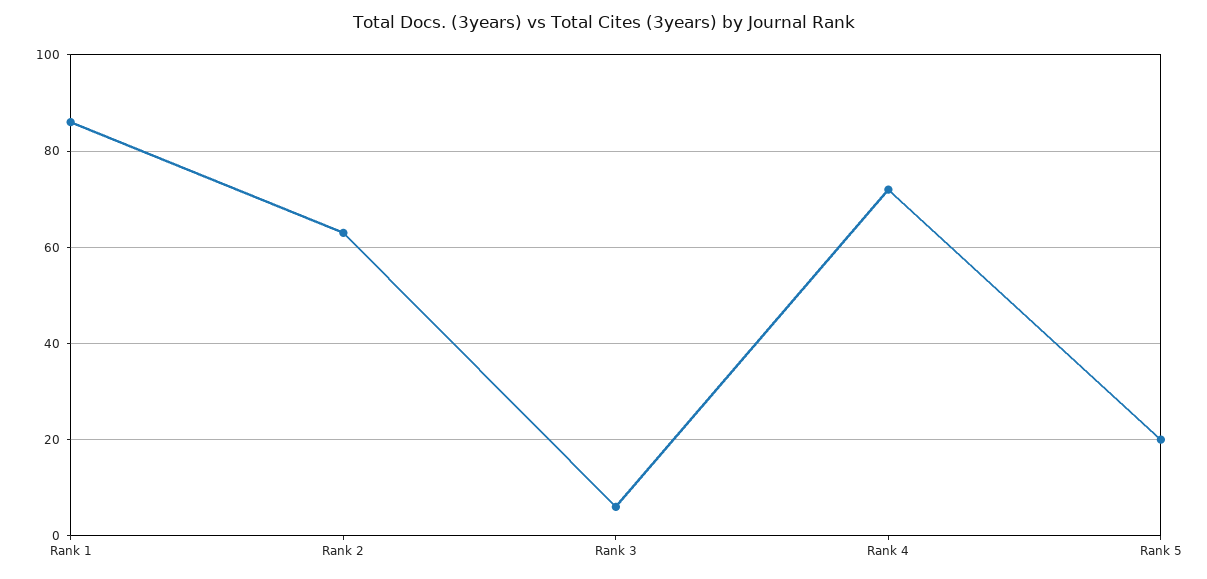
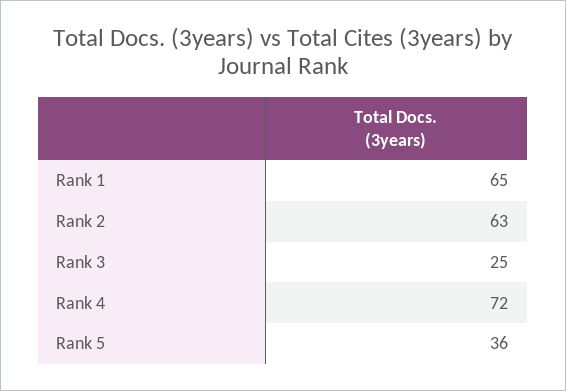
  {
-   "Rank 1": 85,
+   "Rank 1": 65,
    "Rank 2": 63,
-   "Rank 3": 5,
+   "Rank 3": 25,
    "Rank 4": 72,
-   "Rank 5": 20
+   "Rank 5": 36
  }

